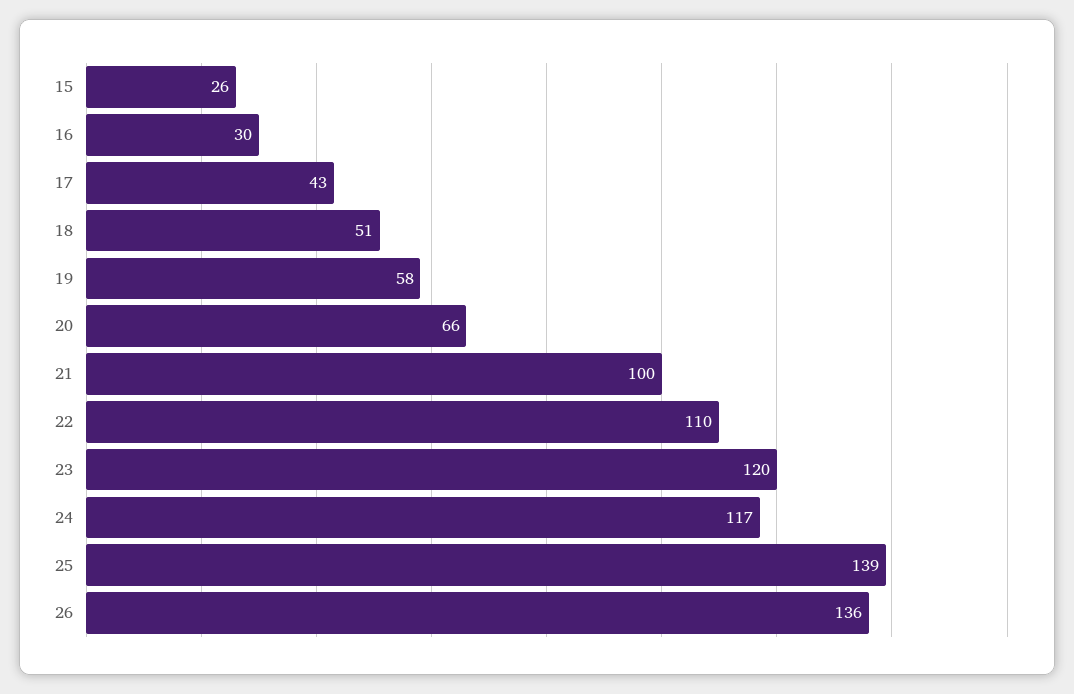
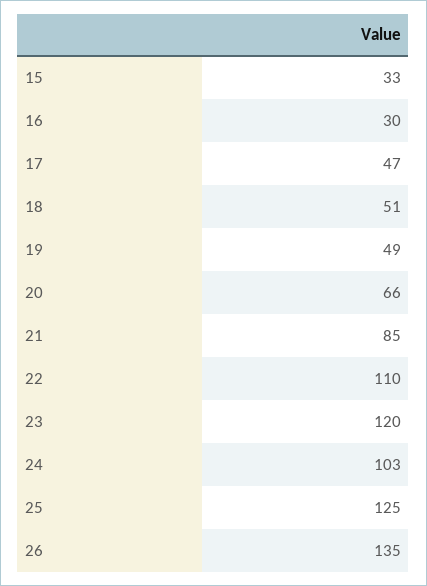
  {
-   "15": 26,
+   "15": 33,
    "16": 30,
-   "17": 43,
+   "17": 47,
    "18": 51,
-   "19": 58,
+   "19": 49,
    "20": 66,
-   "21": 100,
+   "21": 85,
    "22": 110,
    "23": 120,
-   "24": 117,
+   "24": 103,
-   "25": 139,
+   "25": 125,
-   "26": 136
+   "26": 135
  }

